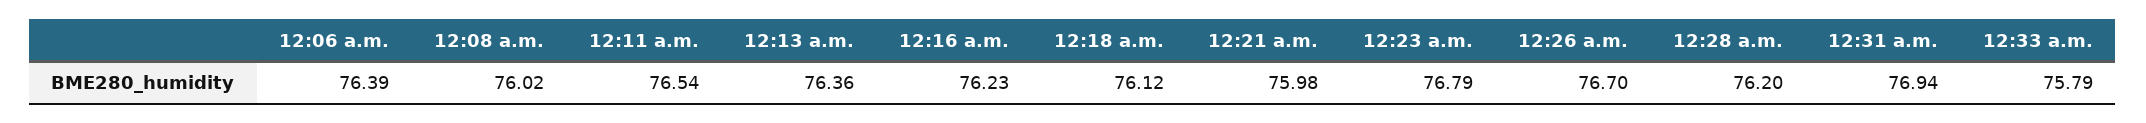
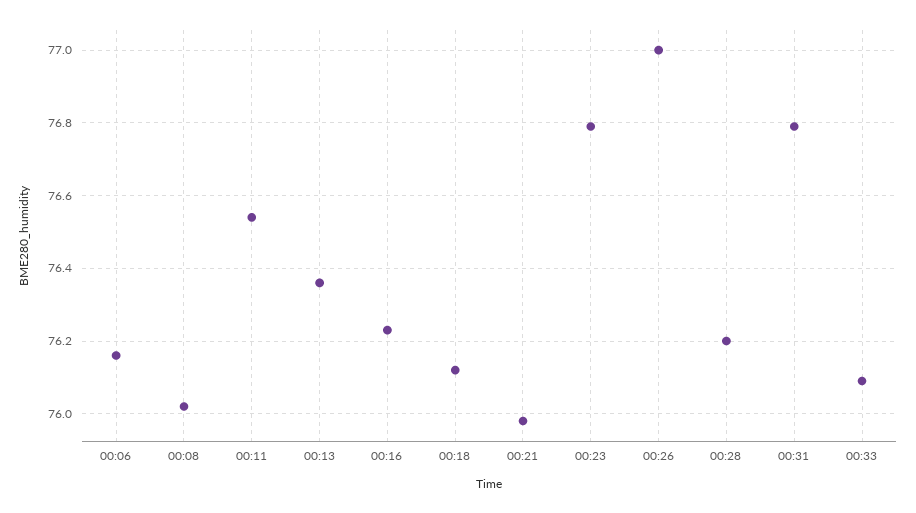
  {
-   "12:06 a.m.": 76.39,
+   "12:06 a.m.": 76.15,
    "12:08 a.m.": 76.02,
    "12:11 a.m.": 76.54,
    "12:13 a.m.": 76.36,
    "12:16 a.m.": 76.23,
    "12:18 a.m.": 76.12,
    "12:21 a.m.": 75.98,
    "12:23 a.m.": 76.79,
-   "12:26 a.m.": 76.7,
+   "12:26 a.m.": 77,
    "12:28 a.m.": 76.2,
-   "12:31 a.m.": 76.94,
+   "12:31 a.m.": 76.8,
-   "12:33 a.m.": 75.79
+   "12:33 a.m.": 76.1
  }

